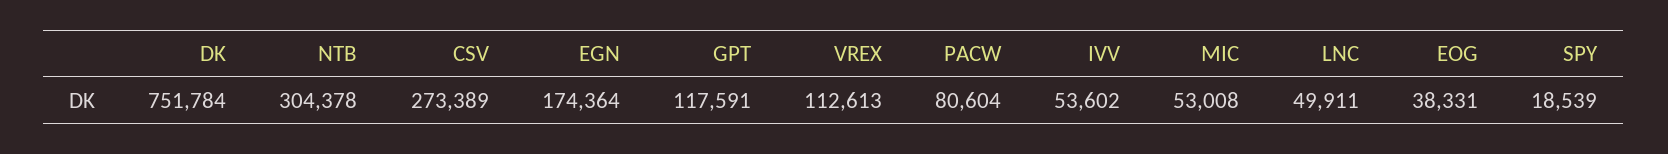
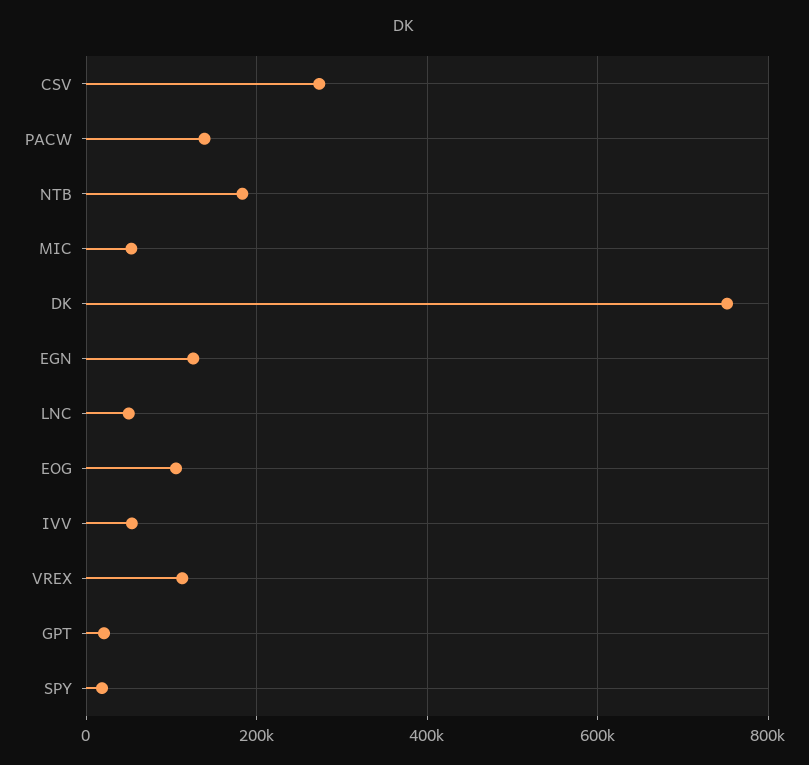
  {
    "DK": 751784,
-   "NTB": 304378,
+   "NTB": 180000,
    "CSV": 273389,
-   "EGN": 174364,
+   "EGN": 120000,
-   "GPT": 117591,
+   "GPT": 20000,
    "VREX": 112613,
-   "PACW": 80604,
+   "PACW": 140000,
    "IVV": 53602,
    "MIC": 53008,
    "LNC": 49911,
-   "EOG": 38331,
+   "EOG": 100000,
    "SPY": 18539
  }

